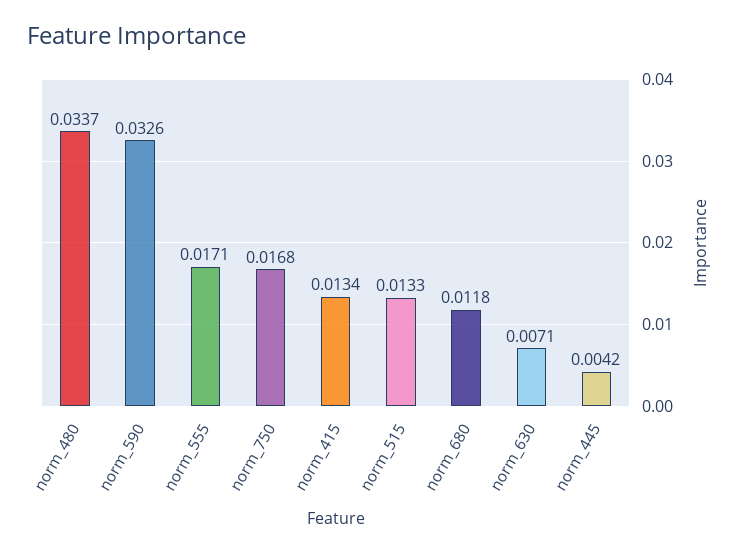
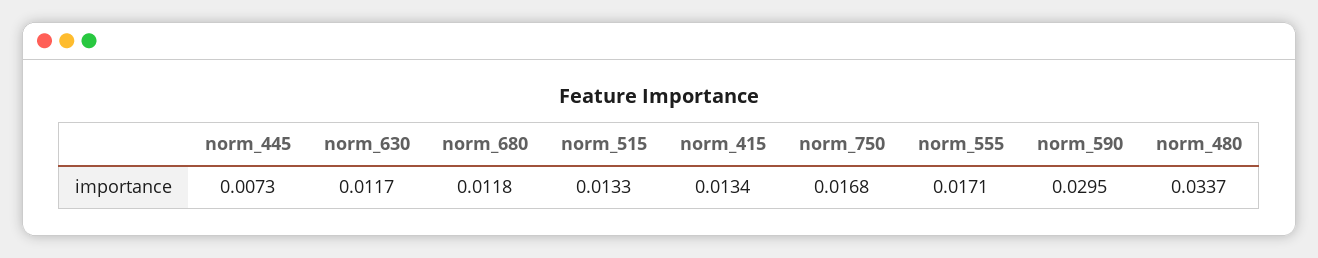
  {
    "norm_480": 0.0337,
-   "norm_590": 0.0326,
+   "norm_590": 0.0295,
    "norm_555": 0.0171,
    "norm_750": 0.0168,
    "norm_415": 0.0134,
    "norm_515": 0.0133,
    "norm_680": 0.0118,
-   "norm_630": 0.0071,
+   "norm_630": 0.0117,
-   "norm_445": 0.0042
+   "norm_445": 0.0073
  }

